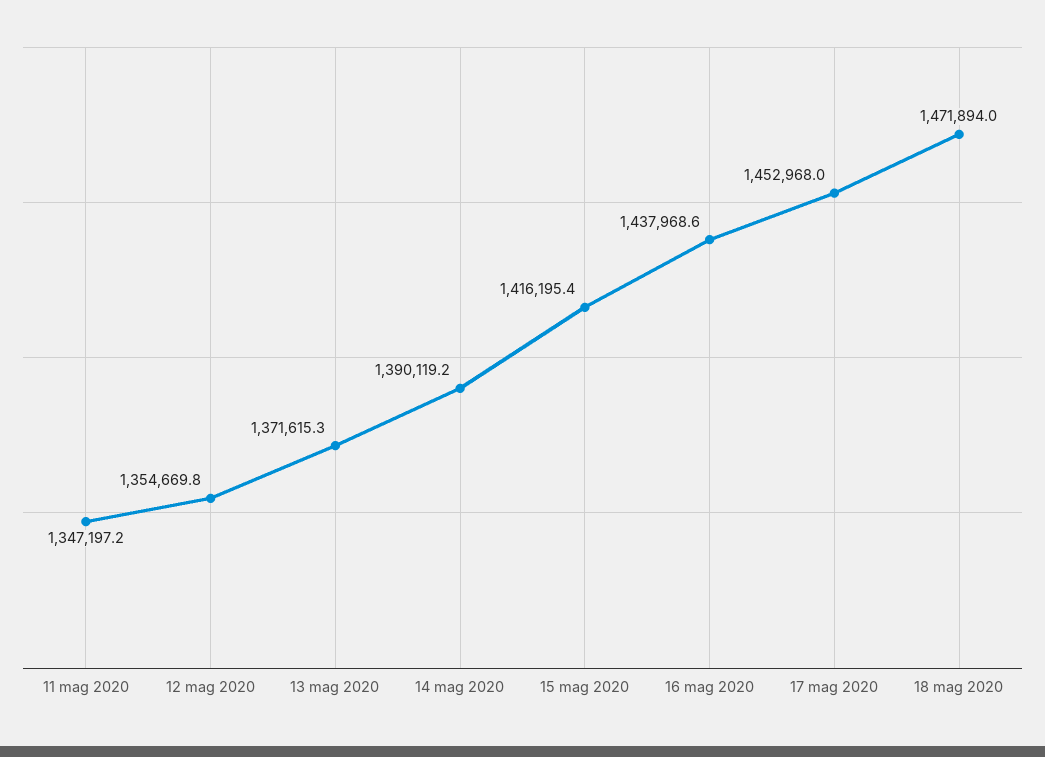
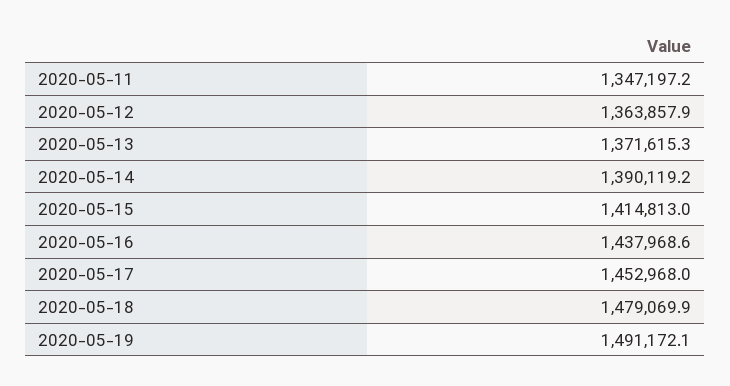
  {
    "11 mag 2020": 1347197.2,
-   "12 mag 2020": 1354669.8,
+   "12 mag 2020": 1363857.9,
    "13 mag 2020": 1371615.3,
    "14 mag 2020": 1390119.2,
-   "15 mag 2020": 1416195.4,
+   "15 mag 2020": 1414813,
    "16 mag 2020": 1437968.6,
    "17 mag 2020": 1452968,
-   "18 mag 2020": 1471894
+   "18 mag 2020": 1479069.9,
+   "2020-05-19": 1491172.1
  }

